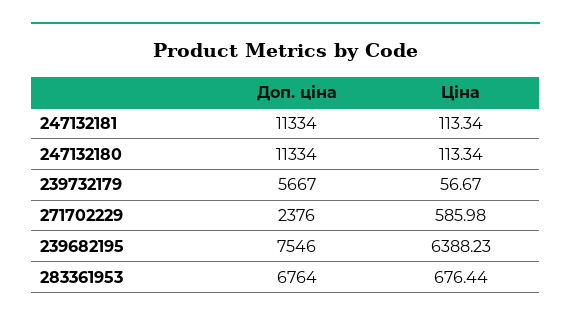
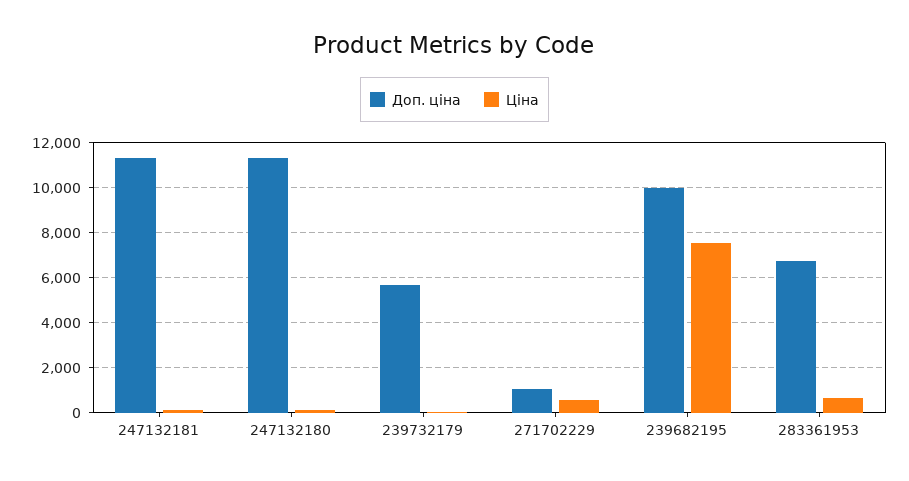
  {
    "Доп. ціна": {
      "247132181": 11334,
      "247132180": 11334,
      "239732179": 5667,
-     "271702229": 2376,
+     "271702229": 1000,
-     "239682195": 7546,
+     "239682195": 10000,
      "283361953": 6764
    },
    "Ціна": {
      "247132181": 113.34,
      "247132180": 113.34,
      "239732179": 56.67,
      "271702229": 585.98,
-     "239682195": 6388.23,
+     "239682195": 7500,
      "283361953": 676.44
    }
  }

